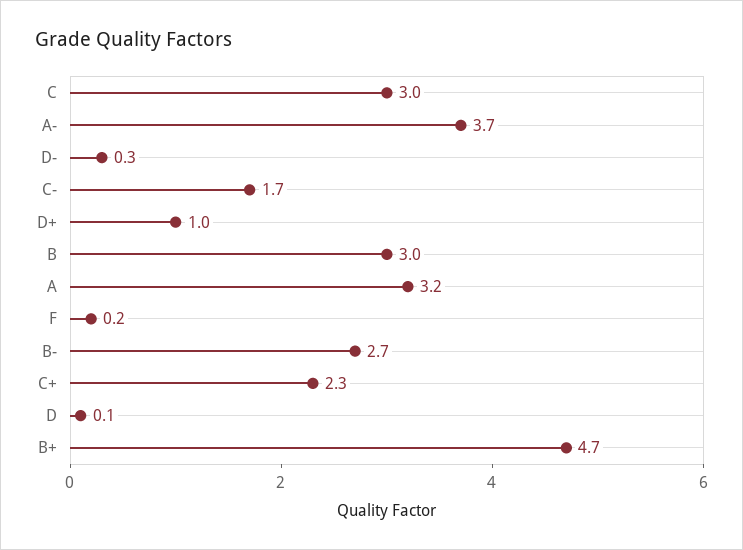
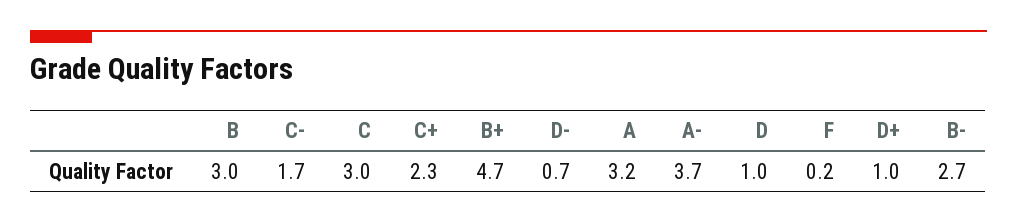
  {
    "C": 3,
    "A-": 3.7,
-   "D-": 0.3,
+   "D-": 0.7,
    "C-": 1.7,
    "D+": 1,
    "B": 3,
    "A": 3.2,
    "F": 0.2,
    "B-": 2.7,
    "C+": 2.3,
-   "D": 0.1,
+   "D": 1,
    "B+": 4.7
  }

